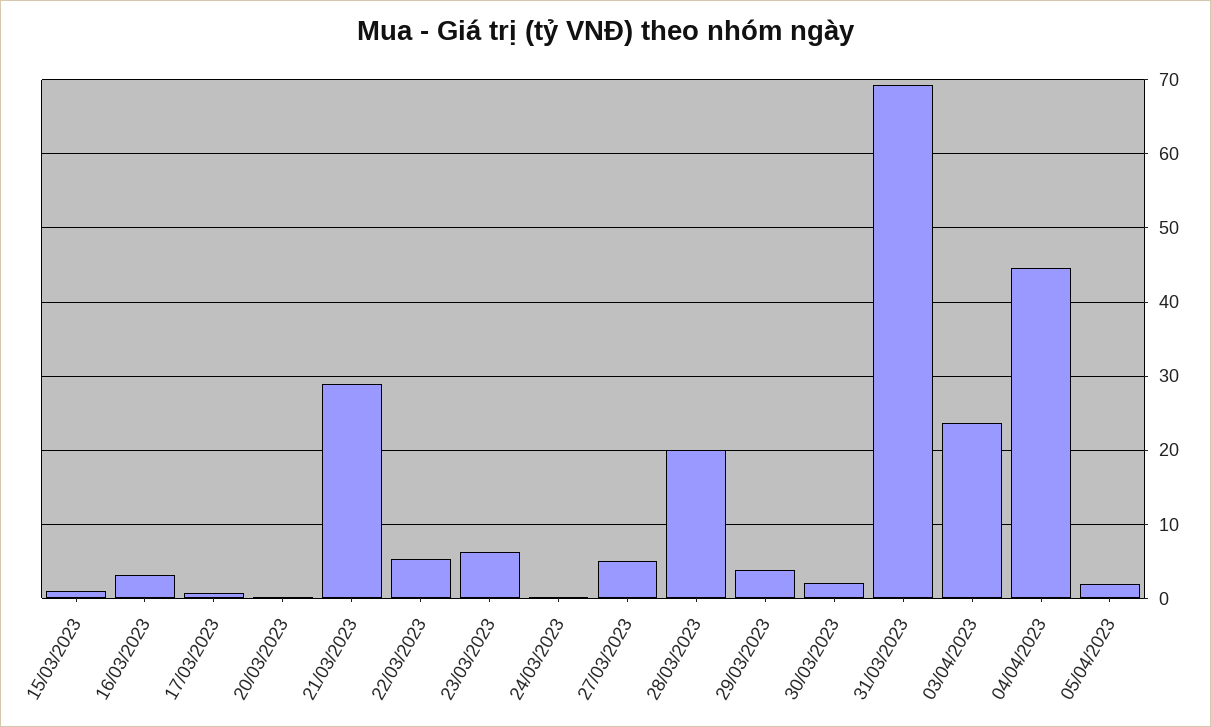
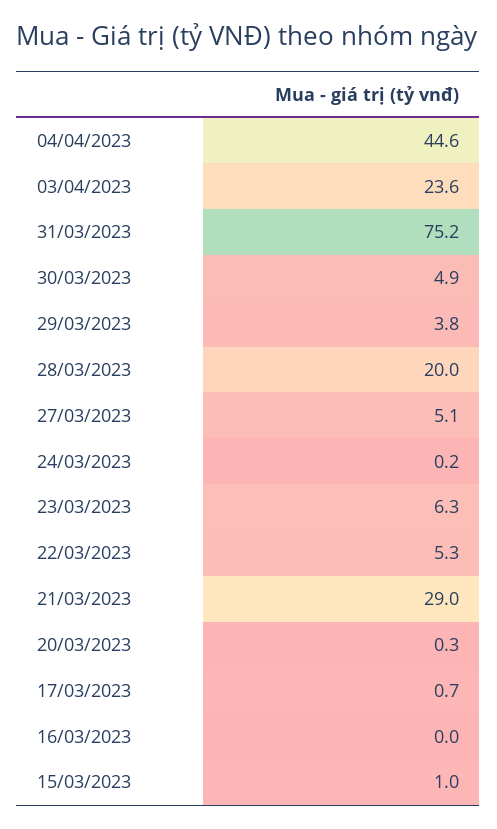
  {
    "15/03/2023": 1,
-   "16/03/2023": 3,
+   "16/03/2023": 0,
    "17/03/2023": 0.7,
    "20/03/2023": 0.3,
    "21/03/2023": 29,
    "22/03/2023": 5.3,
    "23/03/2023": 6.3,
    "24/03/2023": 0.2,
    "27/03/2023": 5.1,
    "28/03/2023": 20,
    "29/03/2023": 3.8,
-   "30/03/2023": 2,
+   "30/03/2023": 4.9,
-   "31/03/2023": 69,
+   "31/03/2023": 75.2,
    "03/04/2023": 23.6,
-   "04/04/2023": 44.6,
+   "04/04/2023": 44.6
-   "05/04/2023": 2
  }

